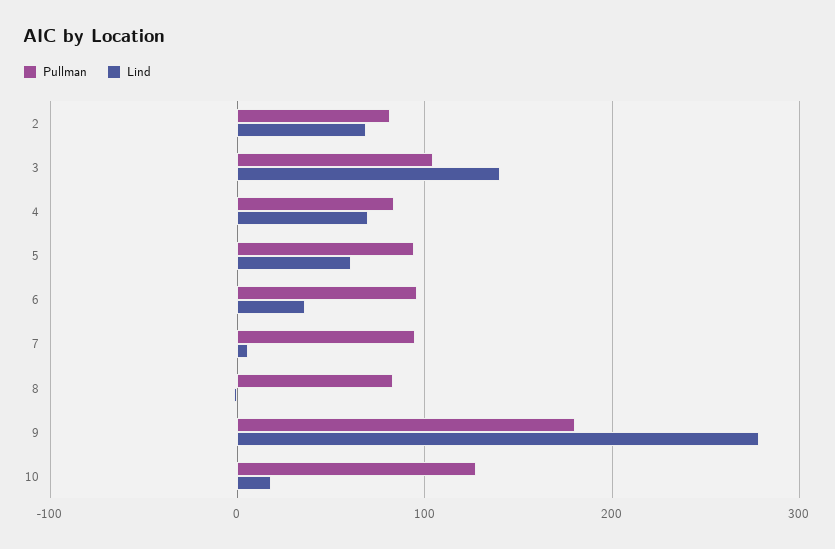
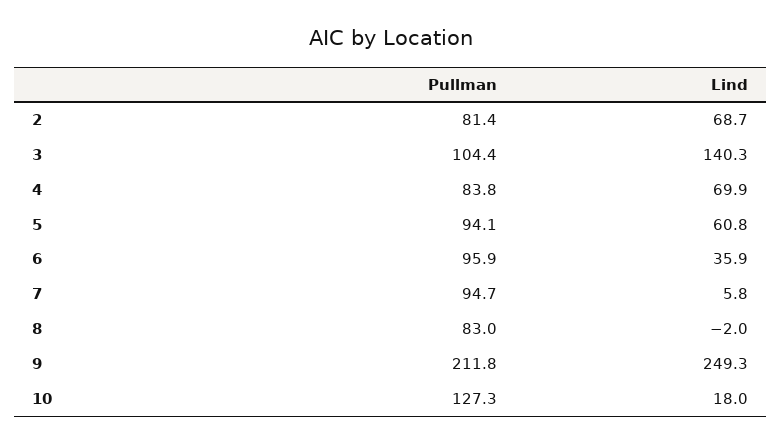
  {
    "Pullman": {
      "2": 81.4,
      "3": 104.4,
      "4": 83.8,
      "5": 94.1,
      "6": 95.9,
      "7": 94.7,
      "8": 83,
-     "9": 180,
+     "9": 211.8,
      "10": 127.3
    },
    "Lind": {
      "2": 68.7,
      "3": 140.3,
      "4": 69.9,
      "5": 60.8,
      "6": 35.9,
      "7": 5.8,
      "8": -2,
-     "9": 280,
+     "9": 249.3,
      "10": 18
    }
  }

